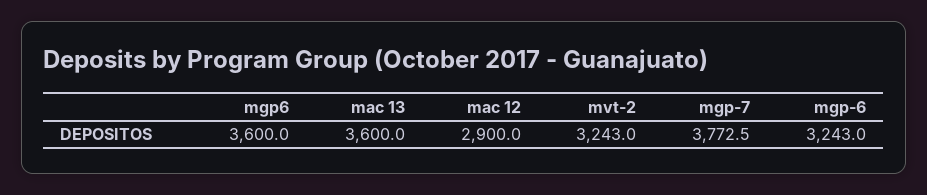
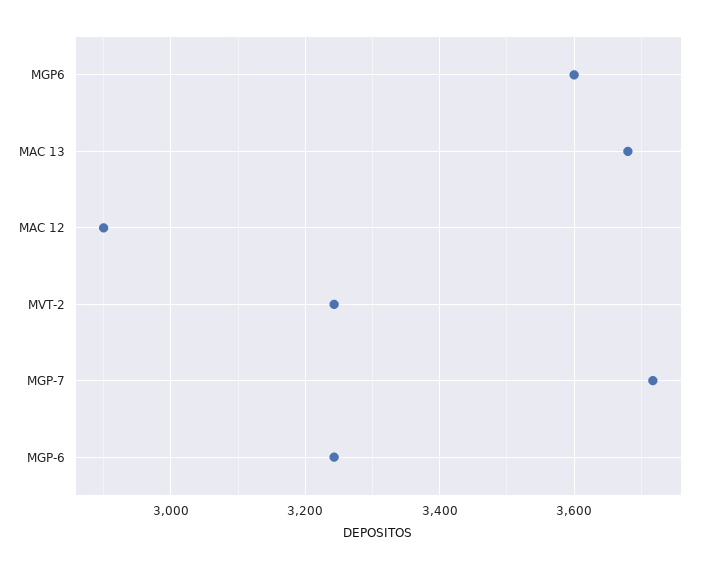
  {
    "mgp6": 3600,
-   "mac 13": 3600,
+   "mac 13": 3680,
    "mac 12": 2900,
    "mvt-2": 3243,
-   "mgp-7": 3772.5,
+   "mgp-7": 3720,
    "mgp-6": 3243
  }

